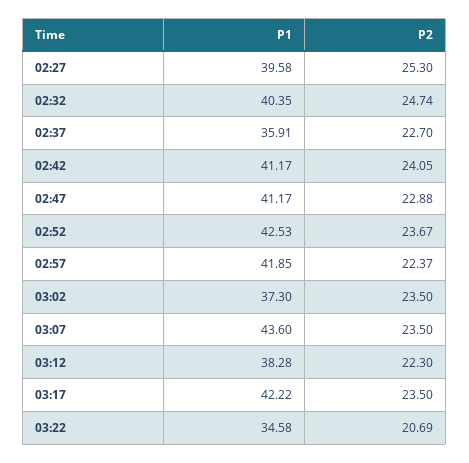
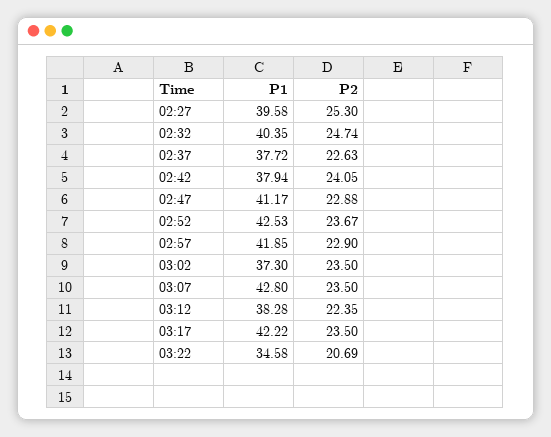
  {
    "P1": {
      "02:27": 39.58,
      "02:32": 40.35,
-     "02:37": 35.91,
+     "02:37": 37.72,
-     "02:42": 41.17,
+     "02:42": 37.94,
      "02:47": 41.17,
      "02:52": 42.53,
      "02:57": 41.85,
      "03:02": 37.3,
-     "03:07": 43.6,
+     "03:07": 42.8,
      "03:12": 38.28,
      "03:17": 42.22,
      "03:22": 34.58
    },
    "P2": {
      "02:27": 25.3,
      "02:32": 24.74,
-     "02:37": 22.7,
+     "02:37": 22.63,
      "02:42": 24.05,
      "02:47": 22.88,
      "02:52": 23.67,
-     "02:57": 22.37,
+     "02:57": 22.9,
      "03:02": 23.5,
      "03:07": 23.5,
-     "03:12": 22.3,
+     "03:12": 22.35,
      "03:17": 23.5,
      "03:22": 20.69
    }
  }

